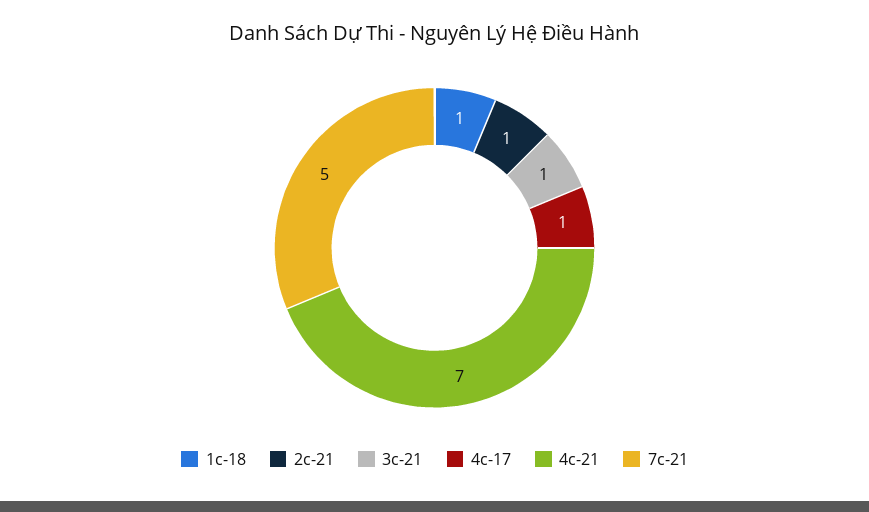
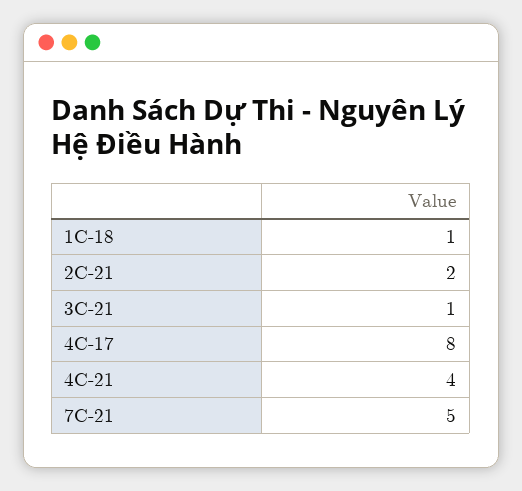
  {
    "1c-18": 1,
-   "2c-21": 1,
+   "2c-21": 2,
    "3c-21": 1,
-   "4c-17": 1,
+   "4c-17": 8,
-   "4c-21": 7,
+   "4c-21": 4,
    "7c-21": 5
  }

